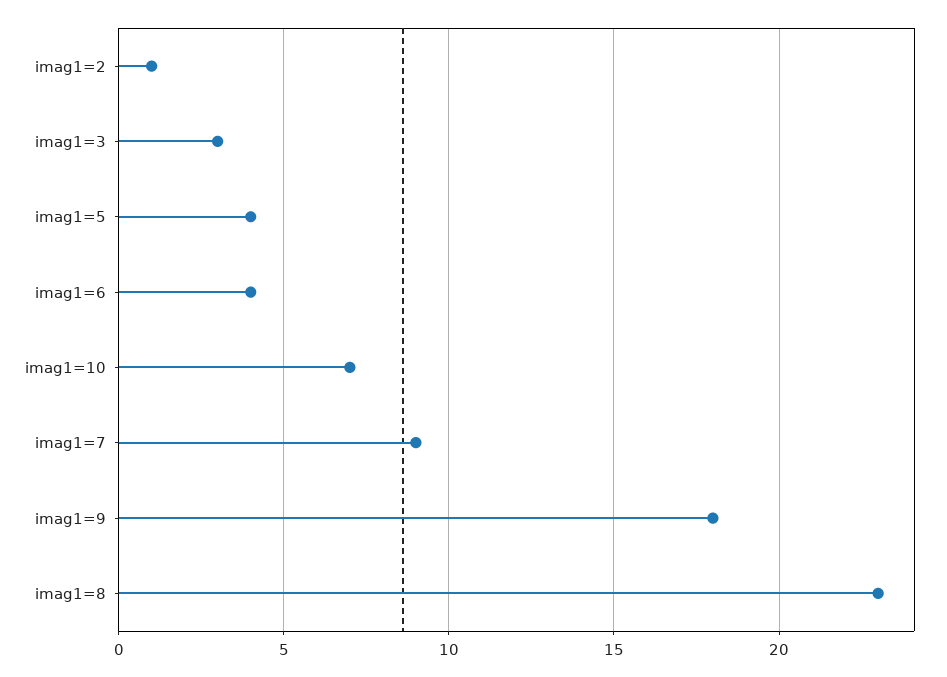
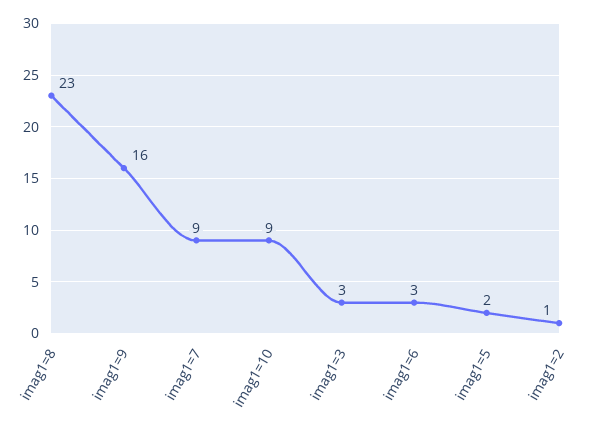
  {
    "imag1=2": 1,
    "imag1=3": 3,
-   "imag1=5": 4,
+   "imag1=5": 2,
-   "imag1=6": 4,
+   "imag1=6": 3,
-   "imag1=10": 7,
+   "imag1=10": 9,
    "imag1=7": 9,
-   "imag1=9": 18,
+   "imag1=9": 16,
    "imag1=8": 23
  }

